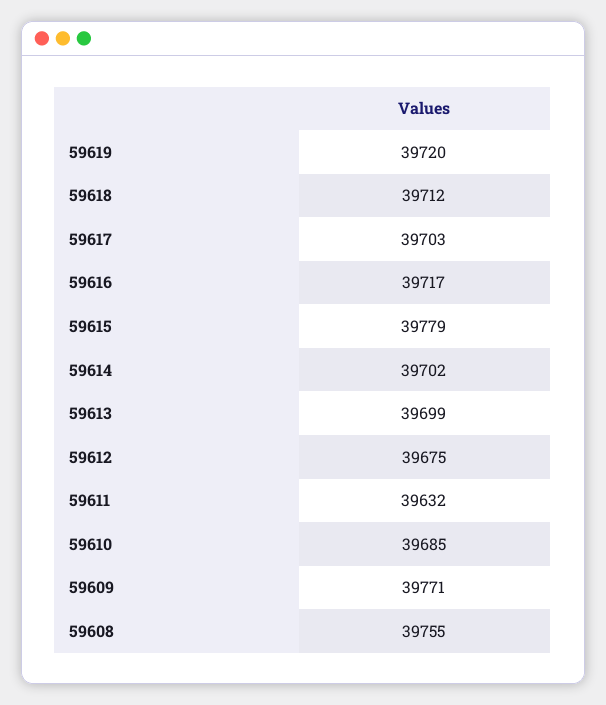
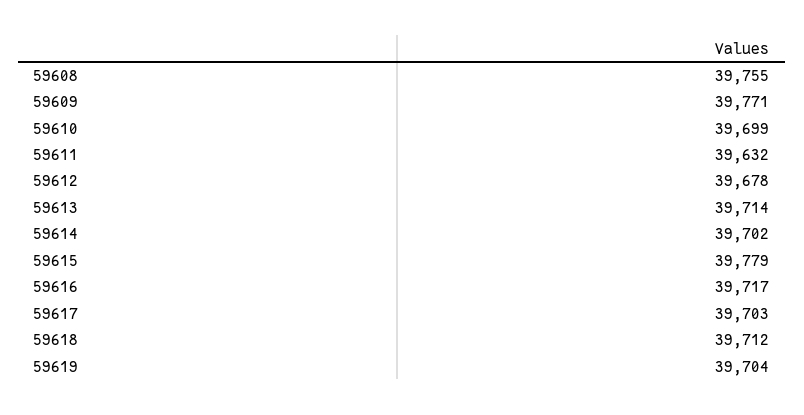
  {
-   "59619": 39720,
+   "59619": 39704,
    "59618": 39712,
    "59617": 39703,
    "59616": 39717,
    "59615": 39779,
    "59614": 39702,
-   "59613": 39699,
+   "59613": 39714,
-   "59612": 39675,
+   "59612": 39678,
    "59611": 39632,
-   "59610": 39685,
+   "59610": 39699,
    "59609": 39771,
    "59608": 39755
  }

